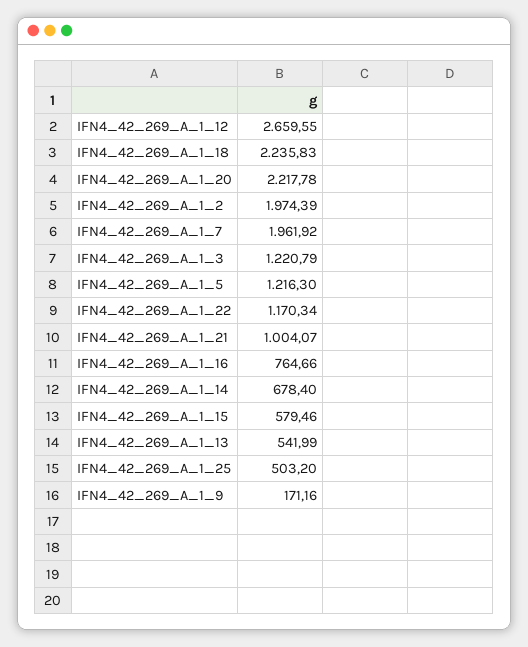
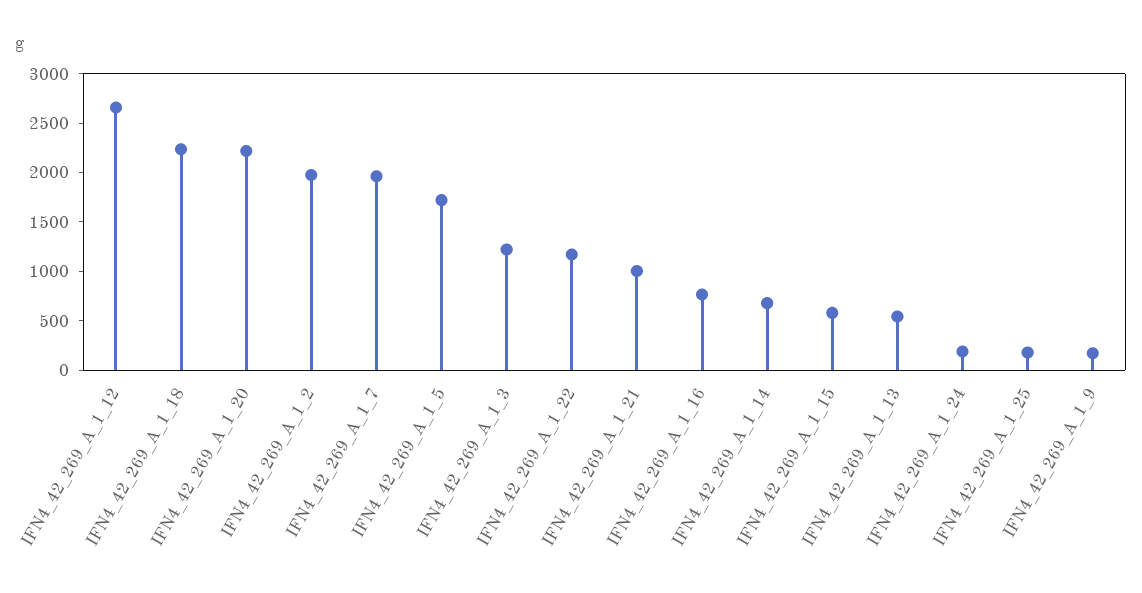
  {
    "IFN4_42_269_A_1_12": 2659.55,
    "IFN4_42_269_A_1_18": 2235.83,
    "IFN4_42_269_A_1_20": 2217.78,
    "IFN4_42_269_A_1_2": 1974.39,
    "IFN4_42_269_A_1_7": 1961.92,
    "IFN4_42_269_A_1_3": 1220.79,
-   "IFN4_42_269_A_1_5": 1216.3,
+   "IFN4_42_269_A_1_5": 1700,
    "IFN4_42_269_A_1_22": 1170.34,
    "IFN4_42_269_A_1_21": 1004.07,
    "IFN4_42_269_A_1_16": 764.66,
    "IFN4_42_269_A_1_14": 678.4,
    "IFN4_42_269_A_1_15": 579.46,
    "IFN4_42_269_A_1_13": 541.99,
-   "IFN4_42_269_A_1_25": 503.2,
+   "IFN4_42_269_A_1_25": 200,
-   "IFN4_42_269_A_1_9": 171.16
+   "IFN4_42_269_A_1_9": 171.16,
+   "IFN4_42_269_A_1_24": 200
  }

